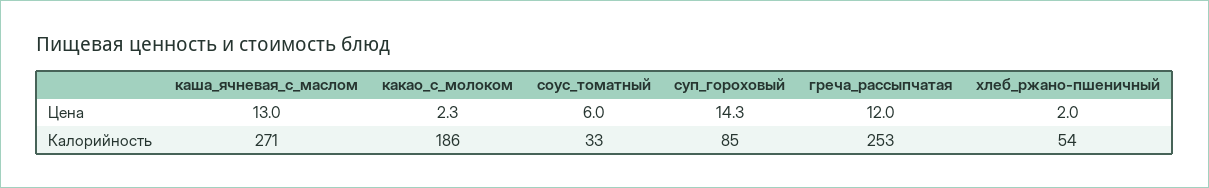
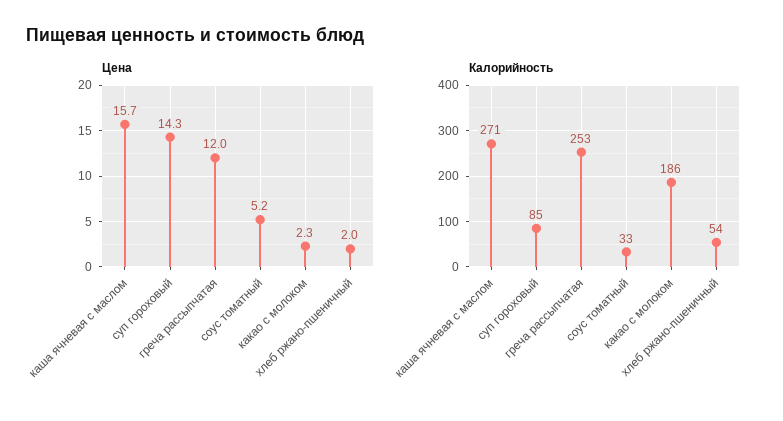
  {
    "Цена": {
-     "каша_ячневая_с_маслом": 13,
+     "каша_ячневая_с_маслом": 15.7,
      "какао_с_молоком": 2.3,
-     "соус_томатный": 6,
+     "соус_томатный": 5.2,
      "суп_гороховый": 14.3,
      "греча_рассыпчатая": 12,
      "хлеб_ржано-пшеничный": 2
    },
    "Калорийность": {
      "каша_ячневая_с_маслом": 271,
      "какао_с_молоком": 186,
      "соус_томатный": 33,
      "суп_гороховый": 85,
      "греча_рассыпчатая": 253,
      "хлеб_ржано-пшеничный": 54
    }
  }

